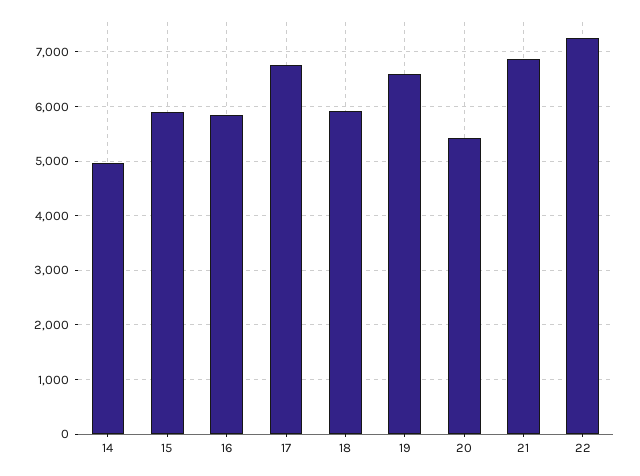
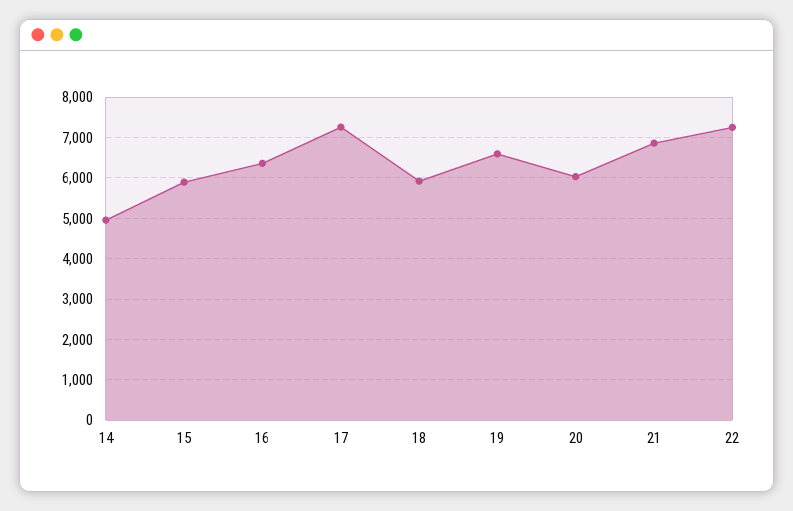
  {
    "14": 5000,
    "15": 5800,
-   "16": 5800,
+   "16": 6400,
-   "17": 6800,
+   "17": 7200,
    "18": 6000,
    "19": 6600,
-   "20": 5400,
+   "20": 6000,
    "21": 6800,
    "22": 7200
  }

